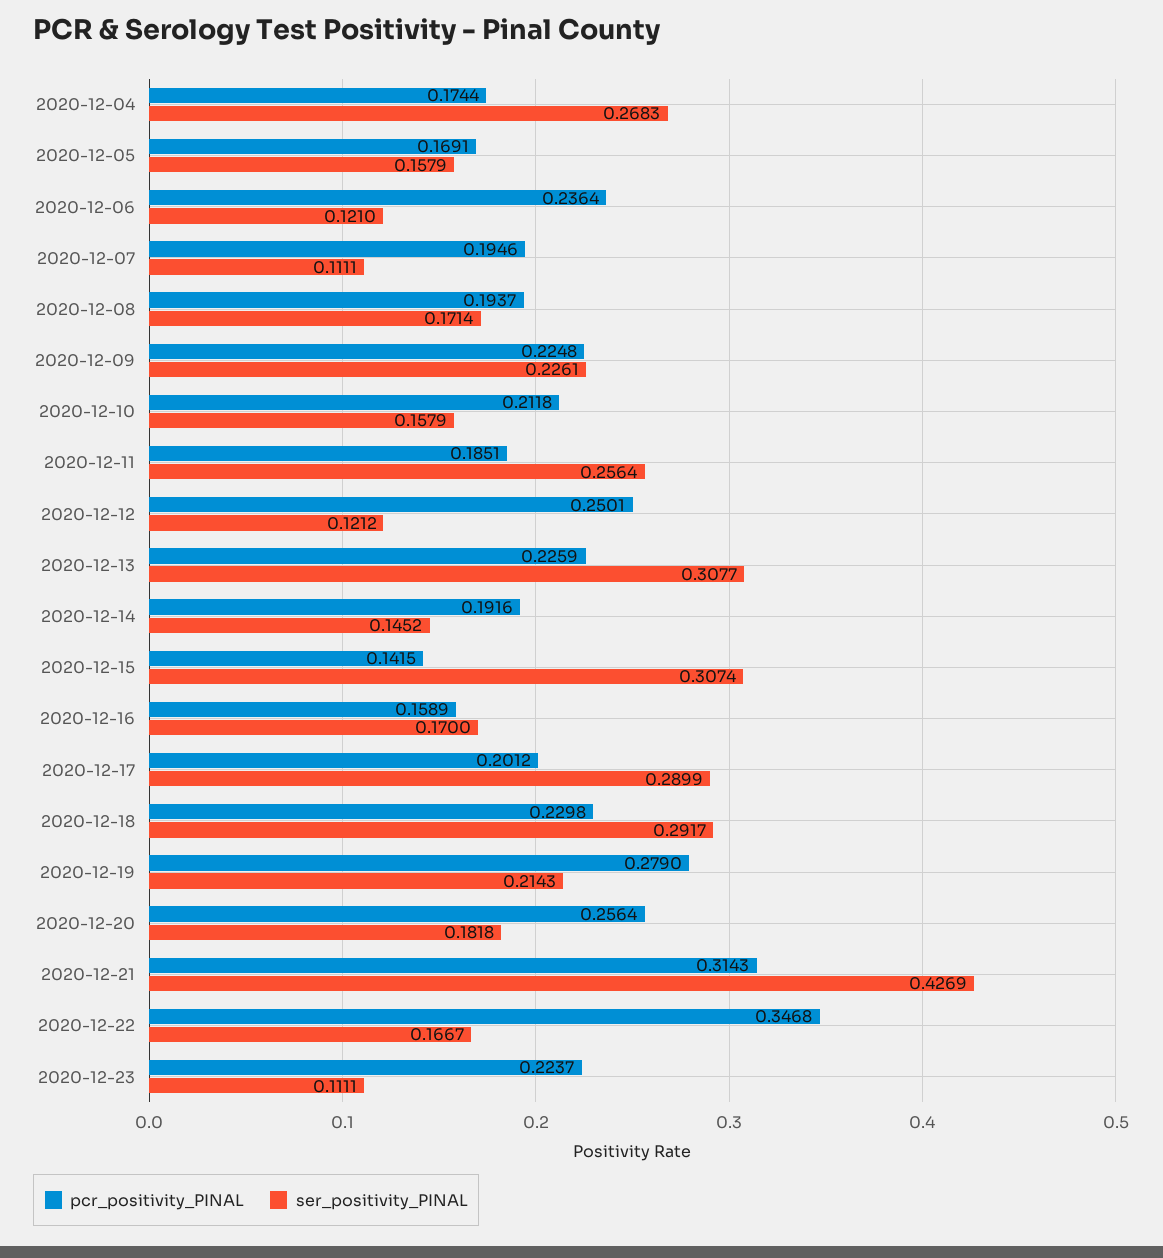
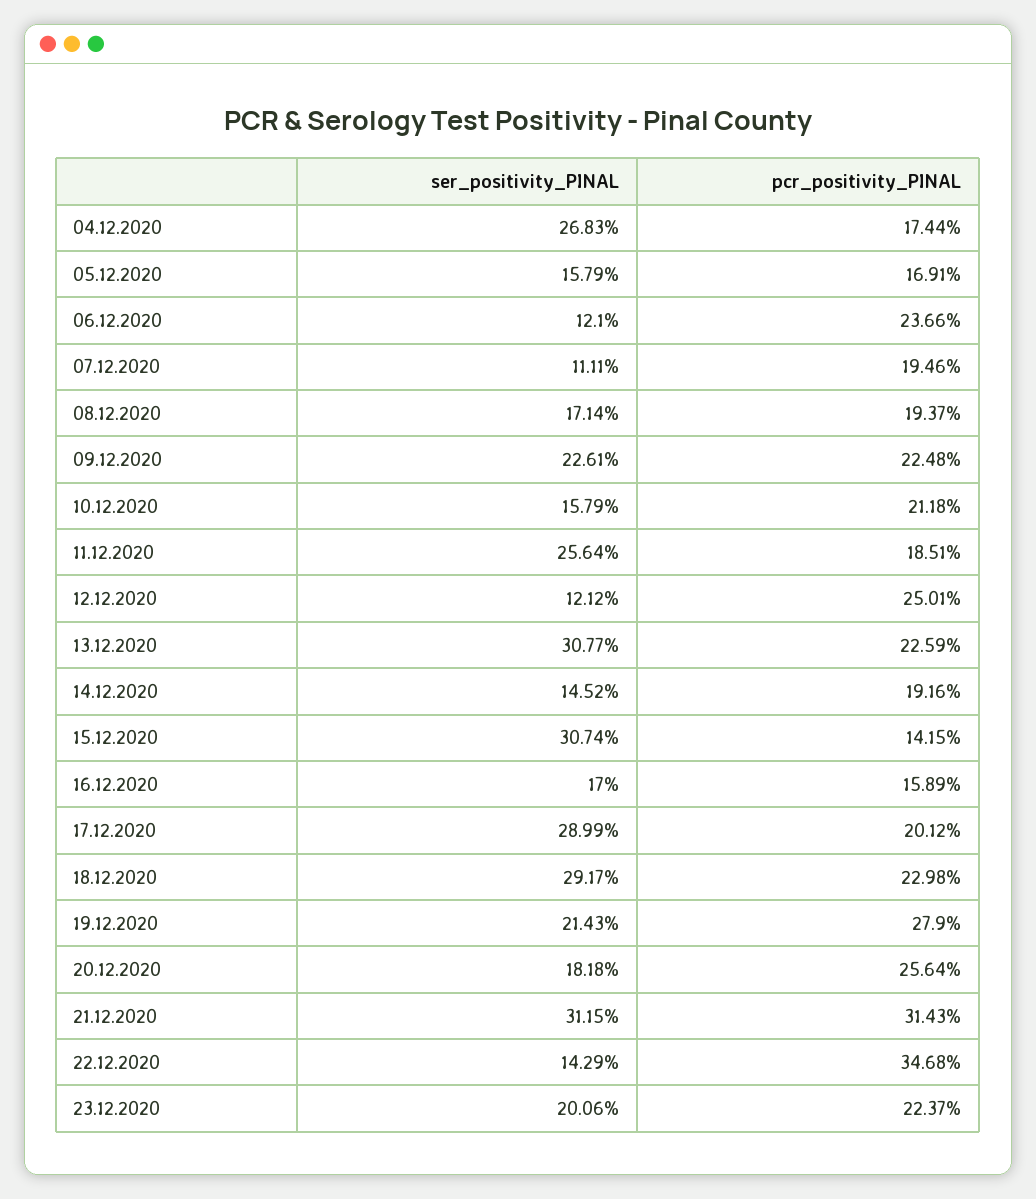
  {
    "pcr_positivity_PINAL": {
      "2020-12-04": 0.1744,
      "2020-12-05": 0.1691,
-     "2020-12-06": 0.2364,
+     "2020-12-06": 0.2366,
      "2020-12-07": 0.1946,
      "2020-12-08": 0.1937,
      "2020-12-09": 0.2248,
      "2020-12-10": 0.2118,
      "2020-12-11": 0.1851,
      "2020-12-12": 0.2501,
      "2020-12-13": 0.2259,
      "2020-12-14": 0.1916,
      "2020-12-15": 0.1415,
      "2020-12-16": 0.1589,
      "2020-12-17": 0.2012,
      "2020-12-18": 0.2298,
      "2020-12-19": 0.279,
      "2020-12-20": 0.2564,
      "2020-12-21": 0.3143,
      "2020-12-22": 0.3468,
      "2020-12-23": 0.2237
    },
    "ser_positivity_PINAL": {
      "2020-12-04": 0.2683,
      "2020-12-05": 0.1579,
      "2020-12-06": 0.121,
      "2020-12-07": 0.1111,
      "2020-12-08": 0.1714,
      "2020-12-09": 0.2261,
      "2020-12-10": 0.1579,
      "2020-12-11": 0.2564,
      "2020-12-12": 0.1212,
      "2020-12-13": 0.3077,
      "2020-12-14": 0.1452,
      "2020-12-15": 0.3074,
      "2020-12-16": 0.17,
      "2020-12-17": 0.2899,
      "2020-12-18": 0.2917,
      "2020-12-19": 0.2143,
      "2020-12-20": 0.1818,
-     "2020-12-21": 0.4269,
+     "2020-12-21": 0.3115,
-     "2020-12-22": 0.1667,
+     "2020-12-22": 0.1429,
-     "2020-12-23": 0.1111
+     "2020-12-23": 0.2006
    }
  }

